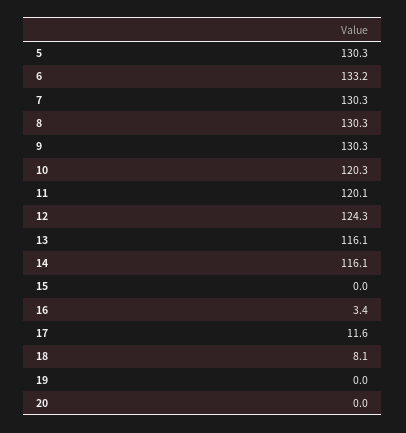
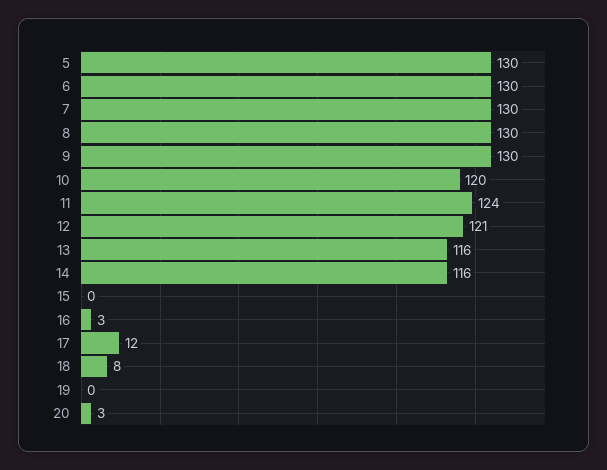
  {
    "5": 130.3,
-   "6": 133.2,
+   "6": 130,
    "7": 130.3,
    "8": 130.3,
    "9": 130.3,
    "10": 120.3,
-   "11": 120.1,
+   "11": 124,
-   "12": 124.3,
+   "12": 121,
    "13": 116.1,
    "14": 116.1,
    "15": 0,
    "16": 3.4,
    "17": 11.6,
    "18": 8.1,
    "19": 0,
-   "20": 0
+   "20": 3
  }

